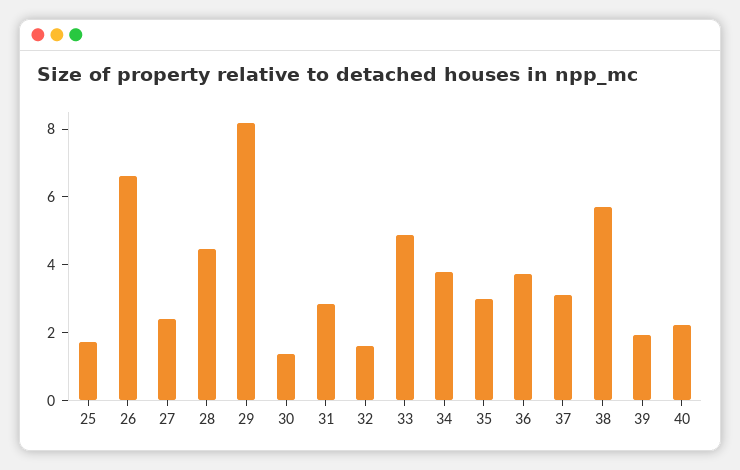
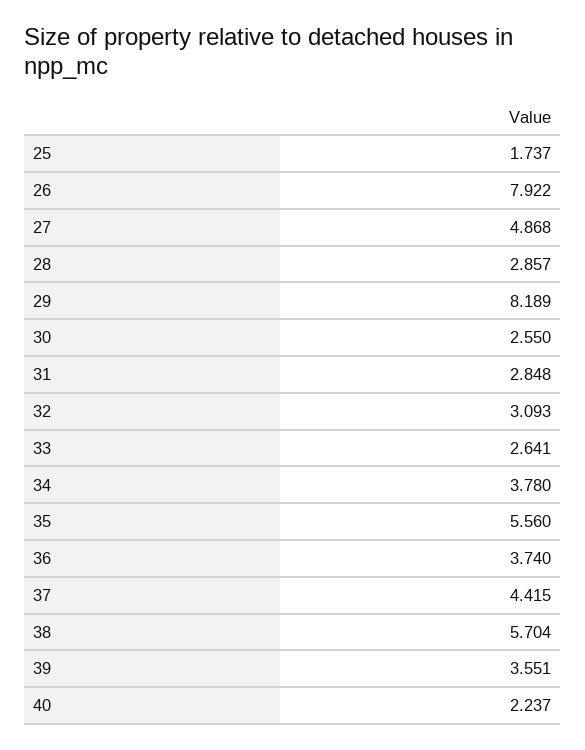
  {
    "25": 1.737,
-   "26": 6.5,
+   "26": 7.922,
-   "27": 2.5,
+   "27": 4.868,
-   "28": 4.5,
+   "28": 2.857,
    "29": 8.189,
-   "30": 1.5,
+   "30": 2.55,
    "31": 2.848,
-   "32": 1.5,
+   "32": 3.093,
-   "33": 5,
+   "33": 2.641,
    "34": 3.78,
-   "35": 3,
+   "35": 5.56,
    "36": 3.74,
-   "37": 3,
+   "37": 4.415,
    "38": 5.704,
-   "39": 2,
+   "39": 3.551,
    "40": 2.237
  }

